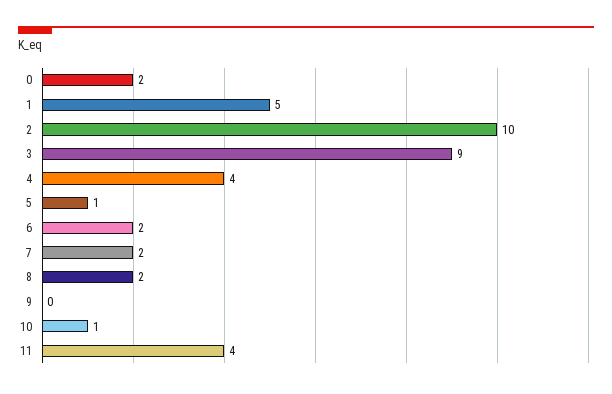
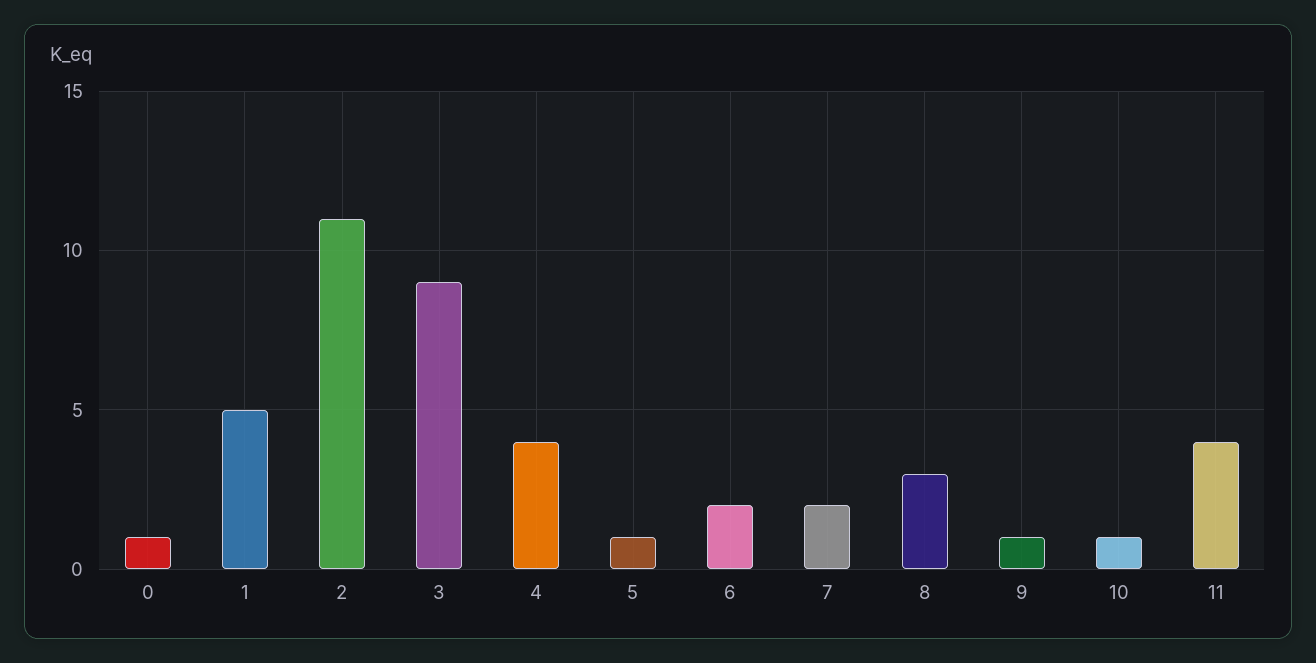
  {
-   "0": 2,
+   "0": 1,
    "1": 5,
-   "2": 10,
+   "2": 11,
    "3": 9,
    "4": 4,
    "5": 1,
    "6": 2,
    "7": 2,
-   "8": 2,
+   "8": 3,
-   "9": 0,
+   "9": 1,
    "10": 1,
    "11": 4
  }

